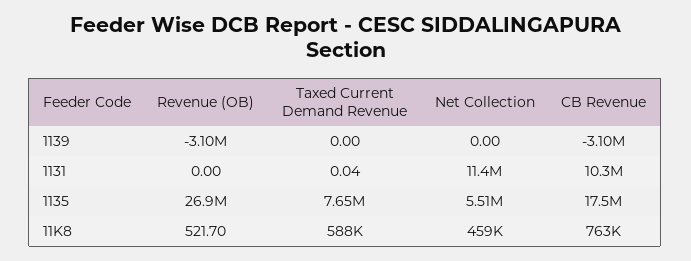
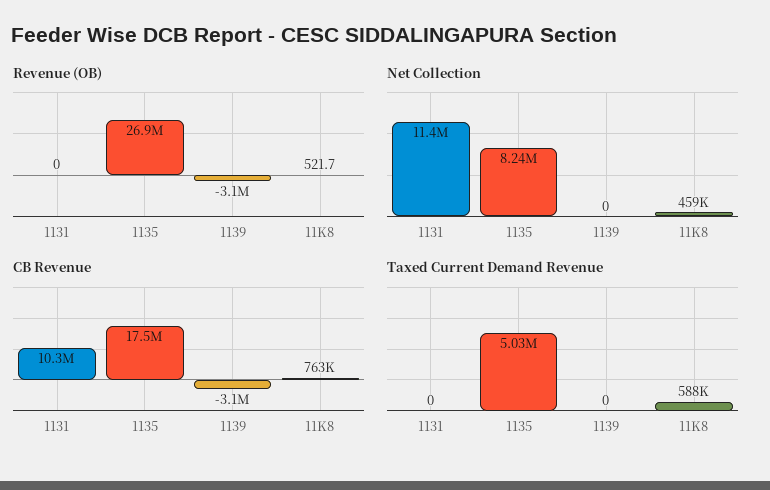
  {
    "Revenue (OB)": {
      "1139": -3100000,
      "1131": 0,
      "1135": 26900000,
      "11K8": 521.7
    },
    "Taxed Current Demand Revenue": {
      "1139": 0,
-     "1131": 0.04,
+     "1131": 0,
-     "1135": 7650000,
+     "1135": 5030000,
      "11K8": 588000
    },
    "Net Collection": {
      "1139": 0,
      "1131": 11400000,
-     "1135": 5510000,
+     "1135": 8240000,
      "11K8": 459000
    },
    "CB Revenue": {
      "1139": -3100000,
      "1131": 10300000,
      "1135": 17500000,
      "11K8": 763000
    }
  }

